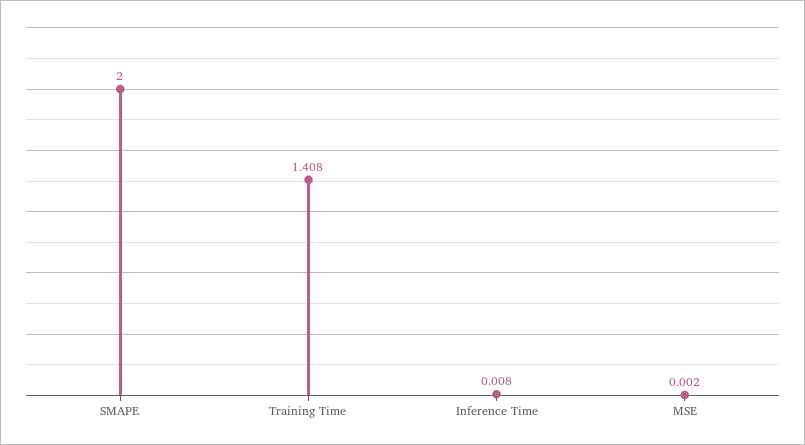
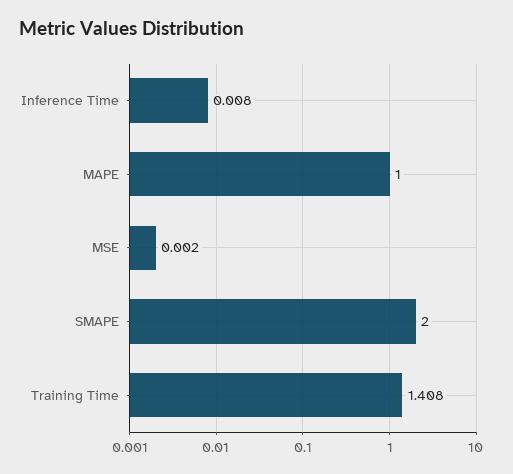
  {
    "SMAPE": 2,
    "Training Time": 1.408,
    "Inference Time": 0.008,
-   "MSE": 0.002
+   "MSE": 0.002,
+   "MAPE": 1
  }

